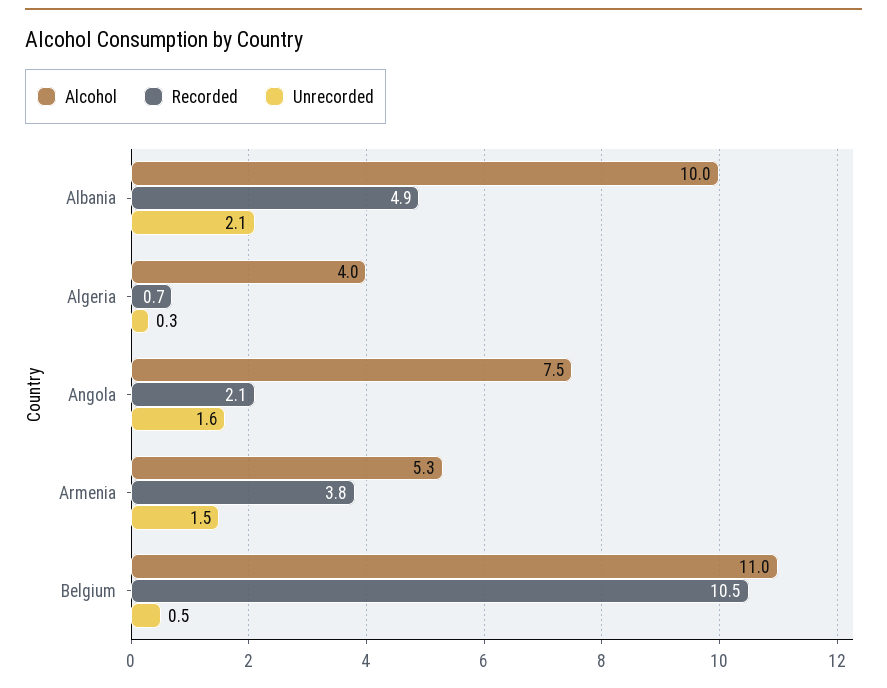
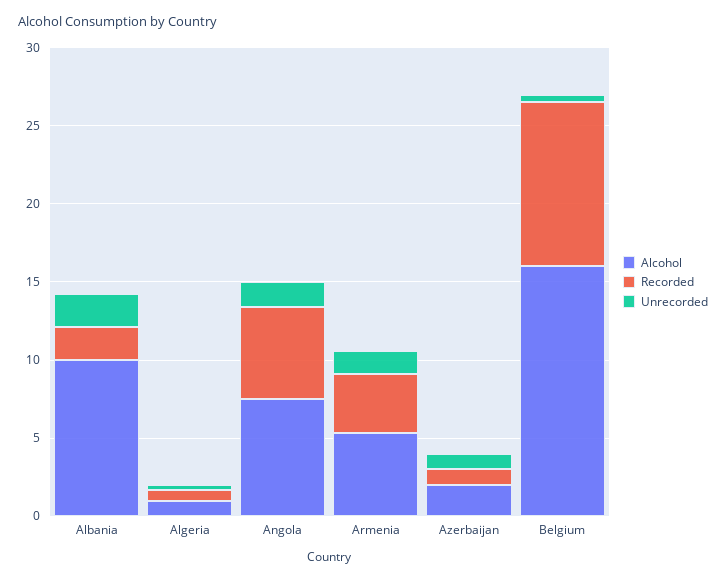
  {
    "Alcohol": {
      "Albania": 10,
-     "Algeria": 4,
+     "Algeria": 1,
      "Angola": 7.5,
      "Armenia": 5.3,
-     "Belgium": 11
+     "Belgium": 16,
+     "Azerbaijan": 2
    },
    "Recorded": {
-     "Albania": 4.9,
+     "Albania": 2,
      "Algeria": 0.7,
-     "Angola": 2.1,
+     "Angola": 6,
      "Armenia": 3.8,
-     "Belgium": 10.5
+     "Belgium": 10.5,
+     "Azerbaijan": 1
    },
    "Unrecorded": {
      "Albania": 2.1,
      "Algeria": 0.3,
      "Angola": 1.6,
      "Armenia": 1.5,
-     "Belgium": 0.5
+     "Belgium": 0.5,
+     "Azerbaijan": 1
    }
  }

